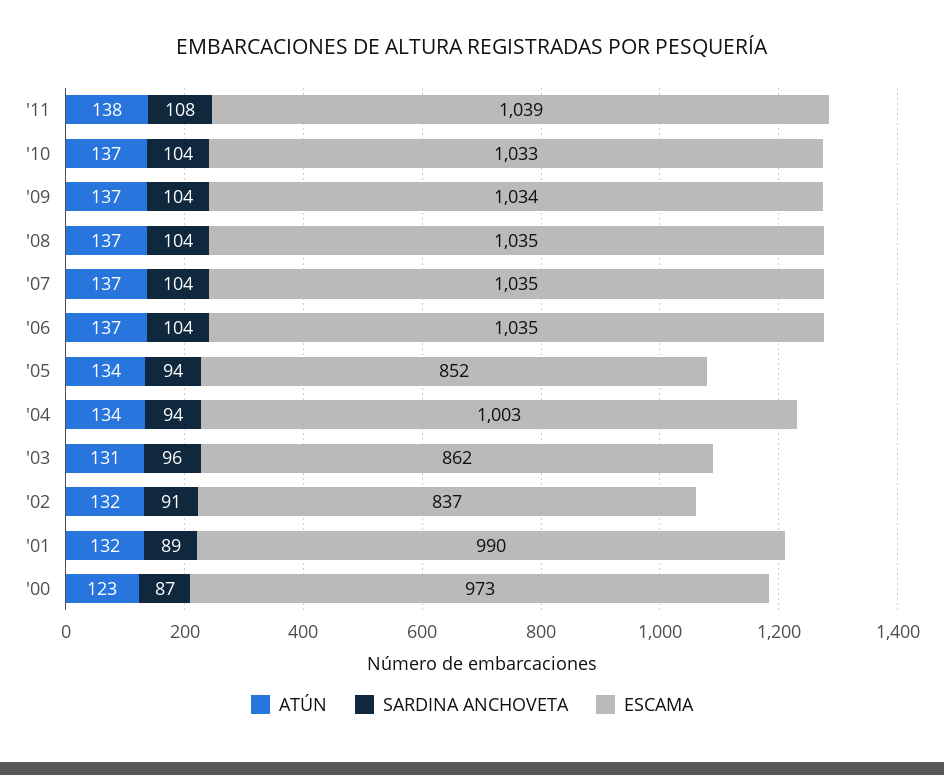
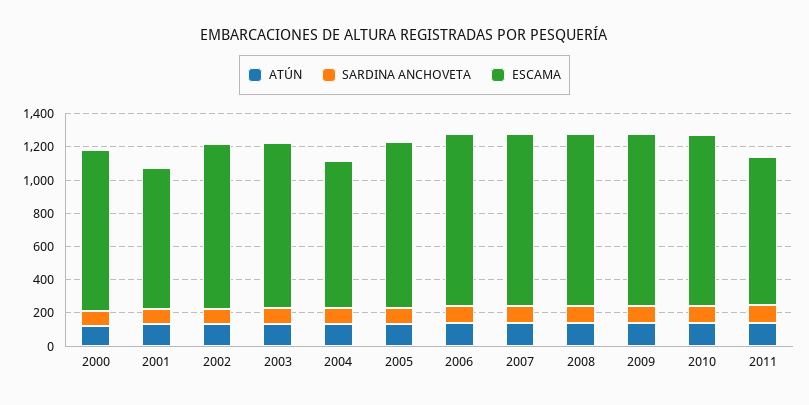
  {
    "ATÚN": {
      "'11": 138,
      "'10": 137,
      "'09": 137,
      "'08": 137,
      "'07": 137,
      "'06": 137,
      "'05": 134,
      "'04": 134,
      "'03": 131,
      "'02": 132,
      "'01": 132,
      "'00": 123
    },
    "SARDINA ANCHOVETA": {
      "'11": 108,
      "'10": 104,
      "'09": 104,
      "'08": 104,
      "'07": 104,
      "'06": 104,
      "'05": 94,
      "'04": 94,
      "'03": 96,
      "'02": 91,
      "'01": 89,
      "'00": 87
    },
    "ESCAMA": {
-     "'11": 1039,
+     "'11": 900,
      "'10": 1033,
      "'09": 1034,
      "'08": 1035,
      "'07": 1035,
      "'06": 1035,
-     "'05": 852,
+     "'05": 1000,
-     "'04": 1003,
+     "'04": 900,
-     "'03": 862,
+     "'03": 1000,
-     "'02": 837,
+     "'02": 1000,
-     "'01": 990,
+     "'01": 850,
      "'00": 973
    }
  }

